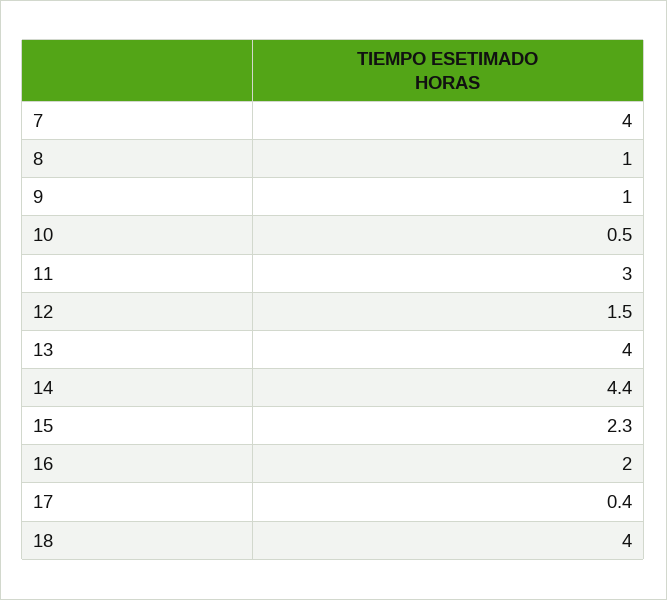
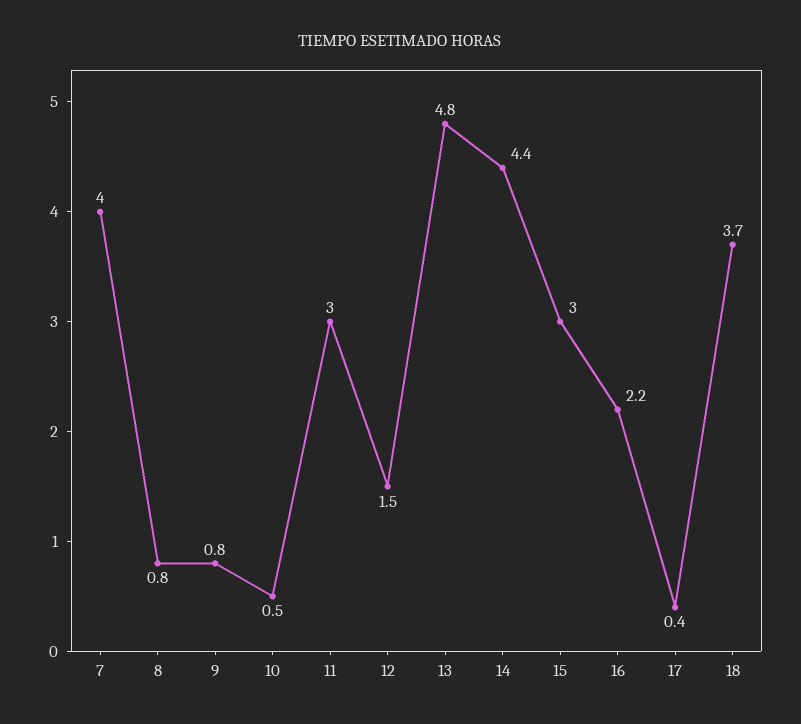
  {
    "7": 4,
-   "8": 1,
+   "8": 0.8,
-   "9": 1,
+   "9": 0.8,
    "10": 0.5,
    "11": 3,
    "12": 1.5,
-   "13": 4,
+   "13": 4.8,
    "14": 4.4,
-   "15": 2.3,
+   "15": 3,
-   "16": 2,
+   "16": 2.2,
    "17": 0.4,
-   "18": 4
+   "18": 3.7
  }

